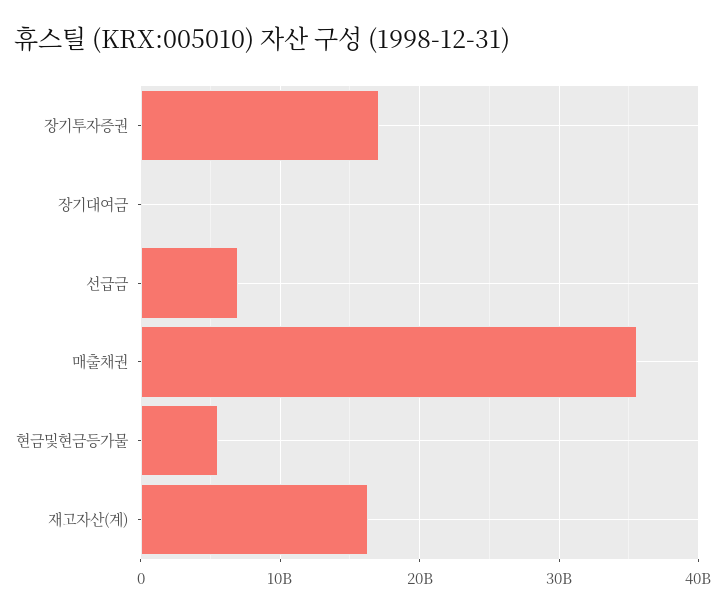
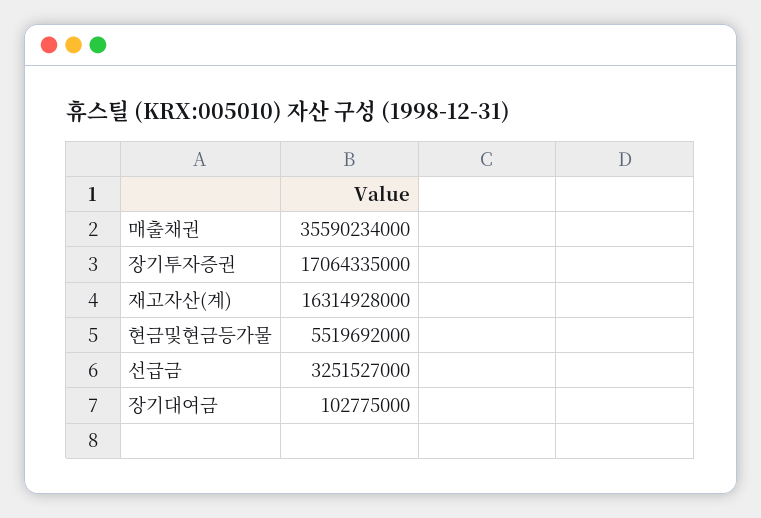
  {
    "장기투자증권": 17064335000,
    "장기대여금": 102775000,
-   "선급금": 7000000000,
+   "선급금": 3251527000,
    "매출채권": 35590234000,
    "현금및현금등가물": 5519692000,
    "재고자산(계)": 16314928000
  }

